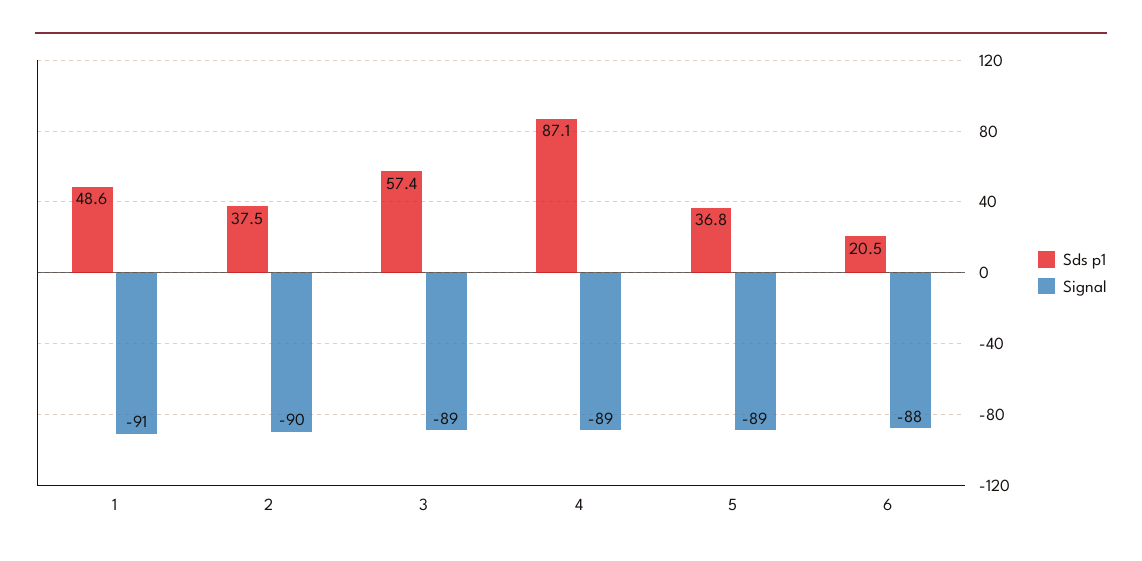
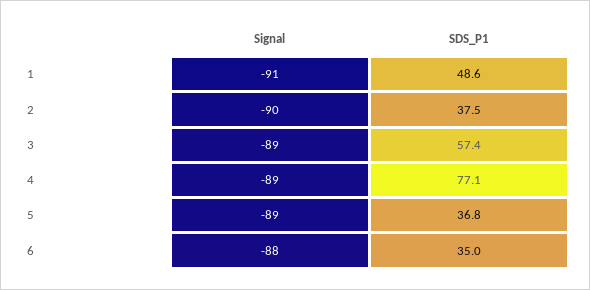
  {
    "Sds p1": {
      "1": 48.6,
      "2": 37.5,
      "3": 57.4,
-     "4": 87.1,
+     "4": 77.1,
      "5": 36.8,
-     "6": 20.5
+     "6": 35
    },
    "Signal": {
      "1": -91,
      "2": -90,
      "3": -89,
      "4": -89,
      "5": -89,
      "6": -88
    }
  }

